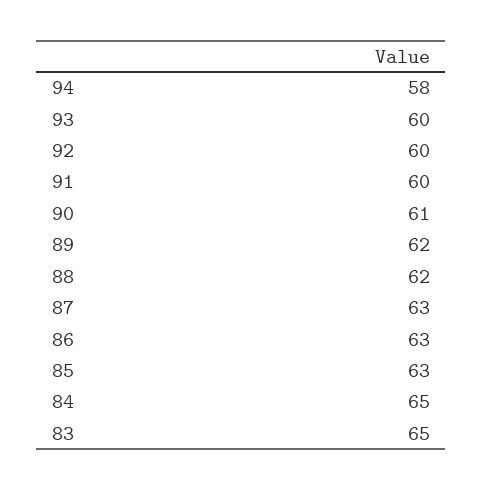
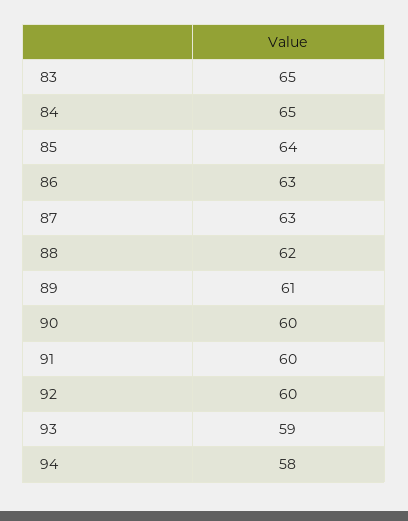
  {
    "94": 58,
-   "93": 60,
+   "93": 59,
    "92": 60,
    "91": 60,
-   "90": 61,
+   "90": 60,
-   "89": 62,
+   "89": 61,
    "88": 62,
    "87": 63,
    "86": 63,
-   "85": 63,
+   "85": 64,
    "84": 65,
    "83": 65
  }

